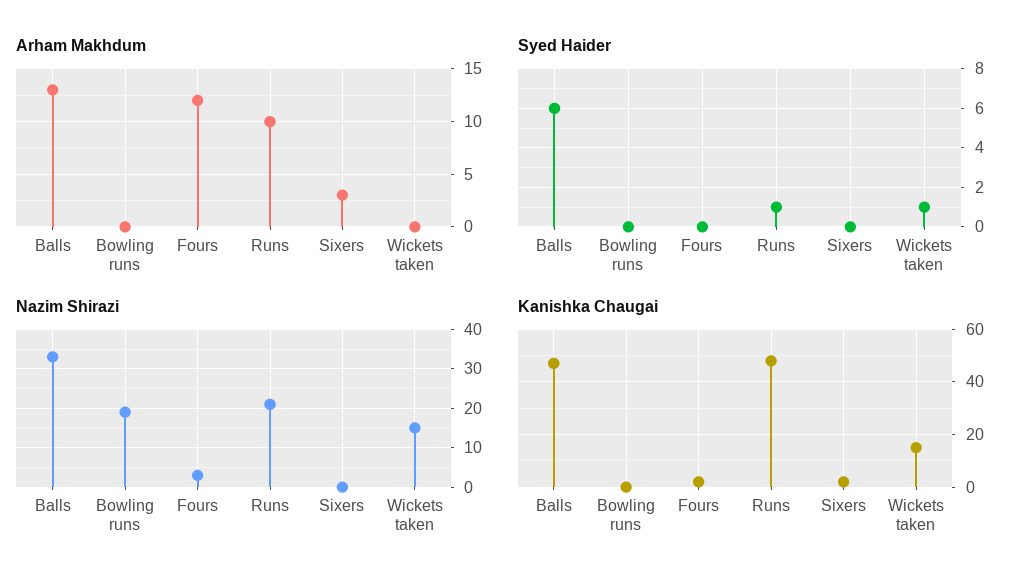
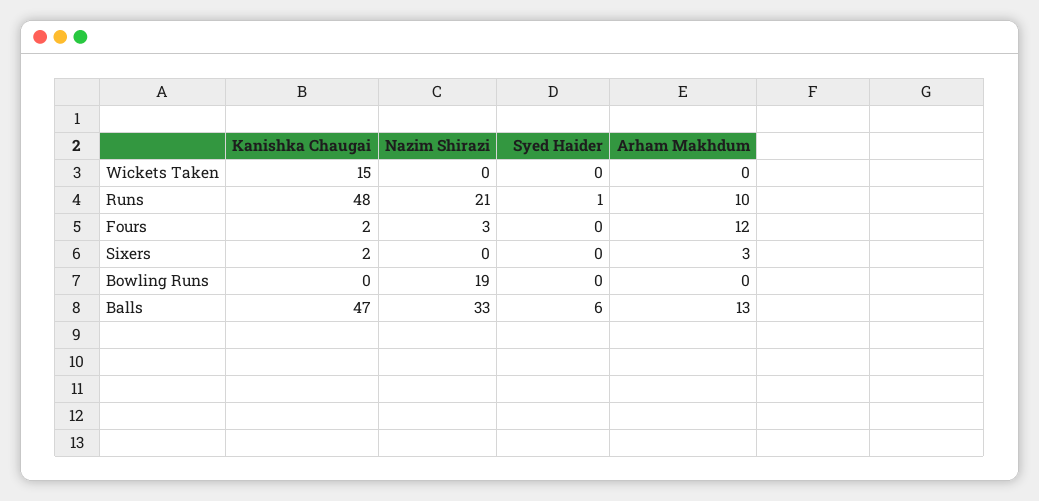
  {
    "Arham Makhdum": {
      "Balls": 13,
      "Bowling runs": 0,
      "Fours": 12,
      "Runs": 10,
      "Sixers": 3,
      "Wickets taken": 0
    },
    "Syed Haider": {
      "Balls": 6,
      "Bowling runs": 0,
      "Fours": 0,
      "Runs": 1,
      "Sixers": 0,
-     "Wickets taken": 1
+     "Wickets taken": 0
    },
    "Nazim Shirazi": {
      "Balls": 33,
      "Bowling runs": 19,
      "Fours": 3,
      "Runs": 21,
      "Sixers": 0,
-     "Wickets taken": 15
+     "Wickets taken": 0
    },
    "Kanishka Chaugai": {
      "Balls": 47,
      "Bowling runs": 0,
      "Fours": 2,
      "Runs": 48,
      "Sixers": 2,
      "Wickets taken": 15
    }
  }

